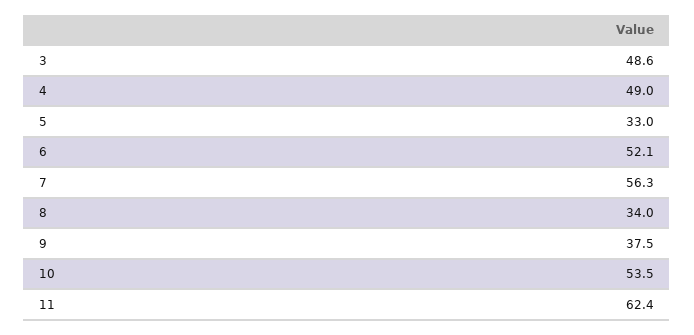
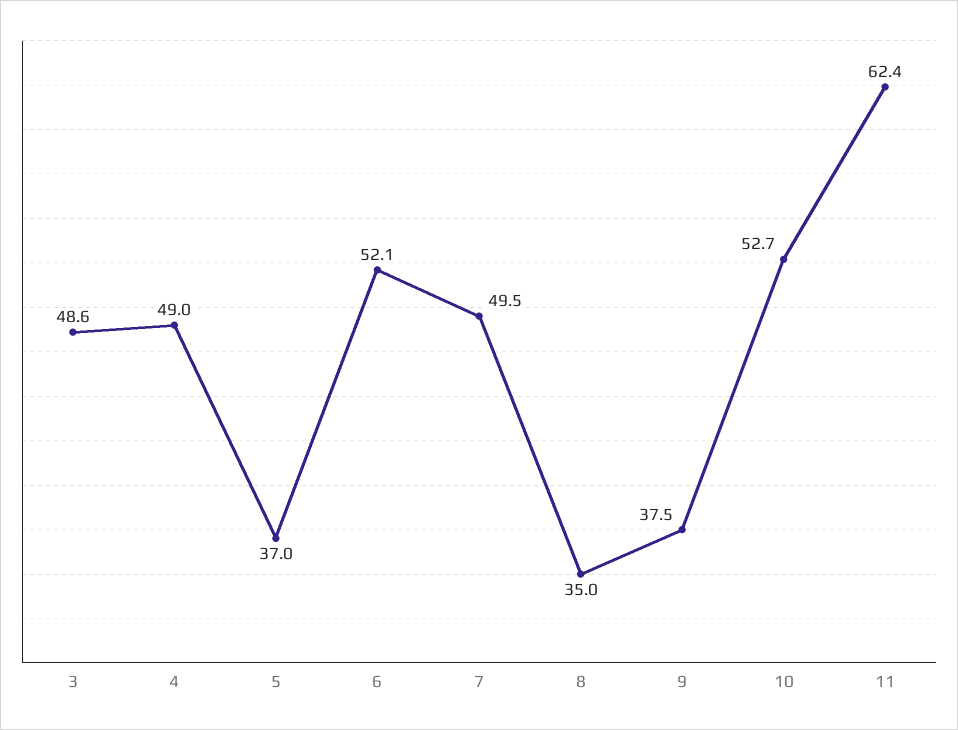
  {
    "3": 48.6,
    "4": 49,
-   "5": 33,
+   "5": 37,
    "6": 52.1,
-   "7": 56.3,
+   "7": 49.5,
-   "8": 34,
+   "8": 35,
    "9": 37.5,
-   "10": 53.5,
+   "10": 52.7,
    "11": 62.4
  }

